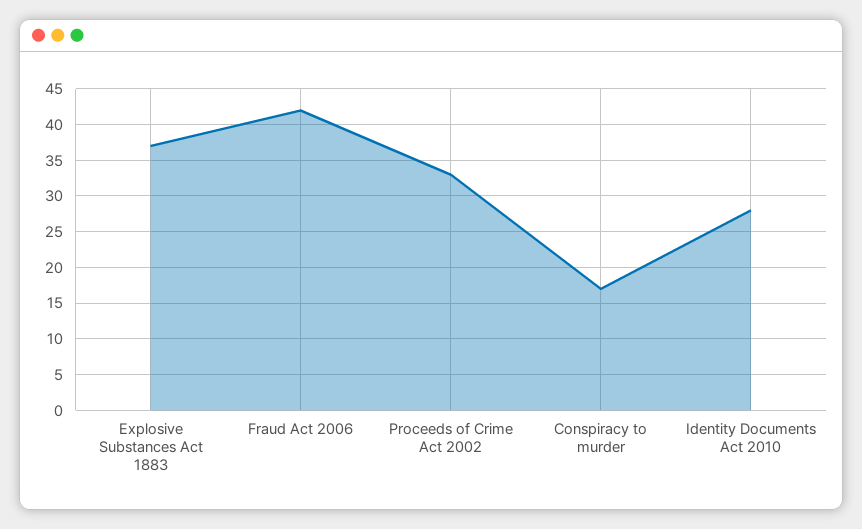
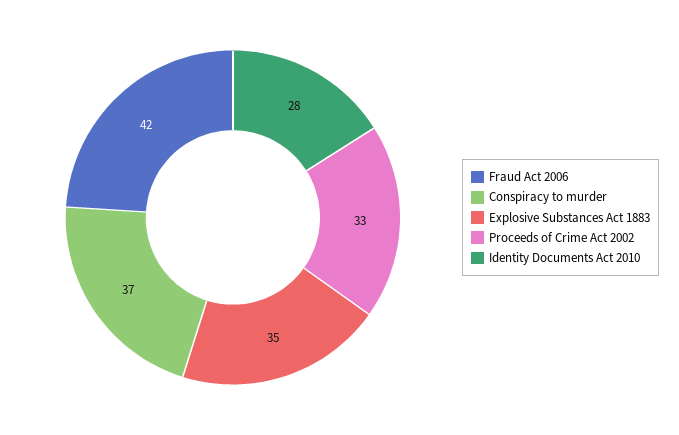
  {
-   "Explosive Substances Act 1883": 37,
+   "Explosive Substances Act 1883": 35,
    "Fraud Act 2006": 42,
    "Proceeds of Crime Act 2002": 33,
-   "Conspiracy to murder": 17,
+   "Conspiracy to murder": 37,
    "Identity Documents Act 2010": 28
  }

